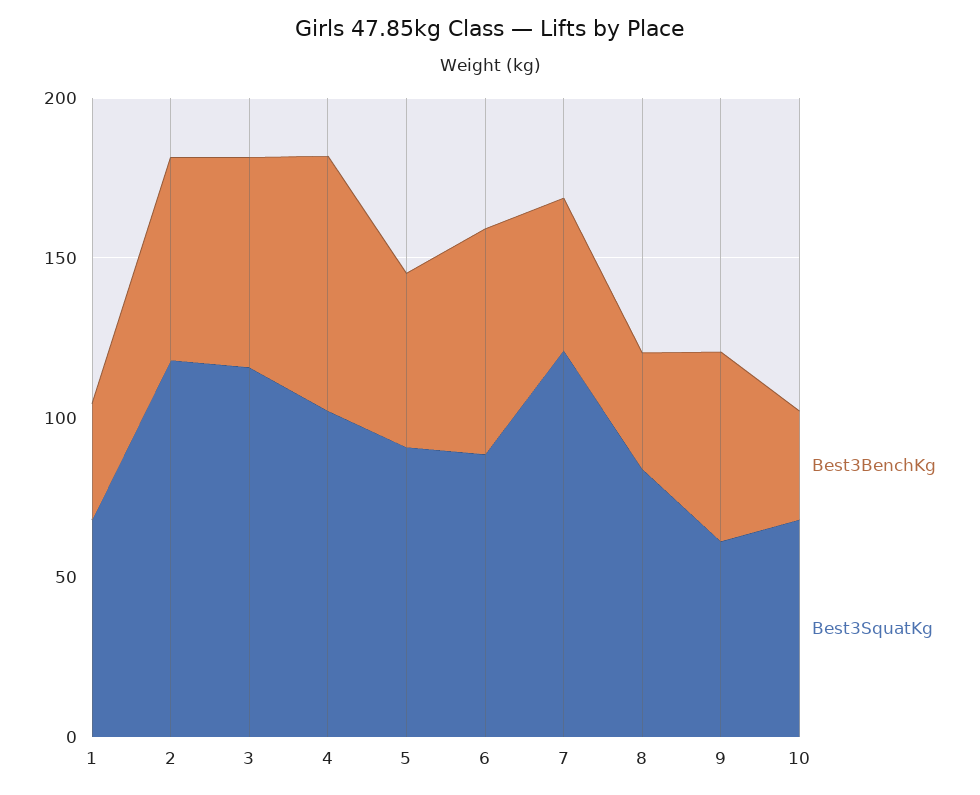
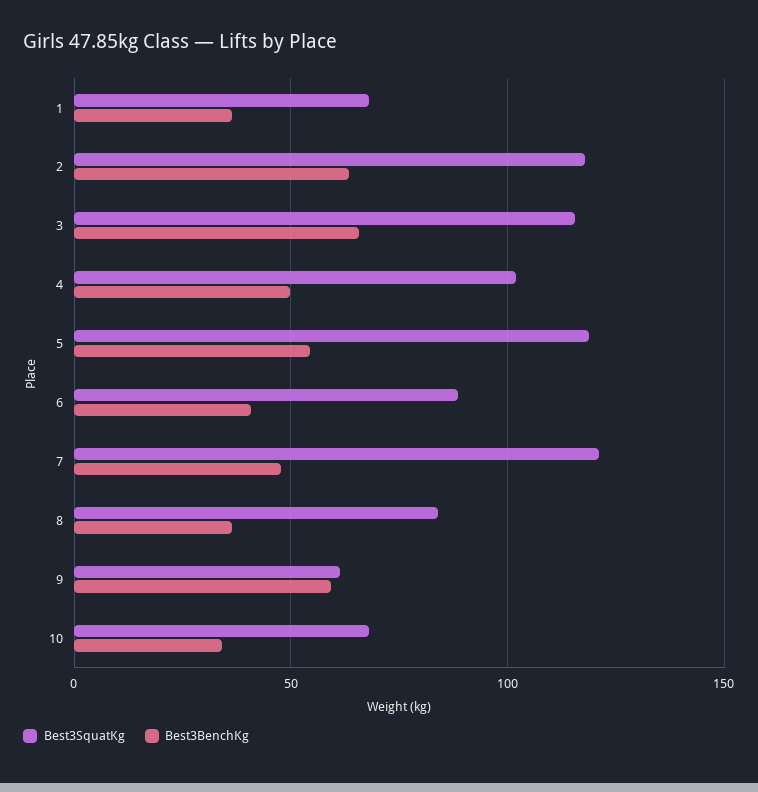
  {
    "Best3BenchKg": {
      "1": 35,
      "2": 65,
      "3": 65,
-     "4": 80,
+     "4": 50,
      "5": 55,
-     "6": 70,
+     "6": 40,
      "7": 50,
      "8": 35,
      "9": 60,
      "10": 35
    },
    "Best3SquatKg": {
      "1": 70,
      "2": 120,
      "3": 115,
      "4": 100,
-     "5": 90,
+     "5": 120,
      "6": 90,
      "7": 120,
      "8": 85,
      "9": 60,
      "10": 70
    }
  }

